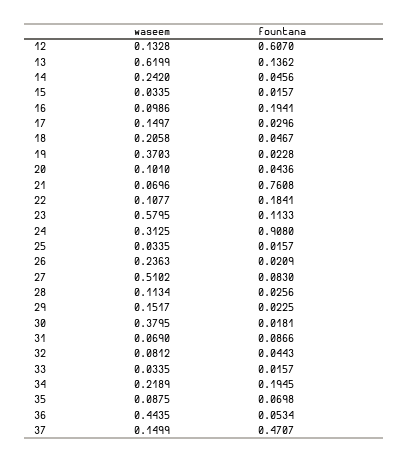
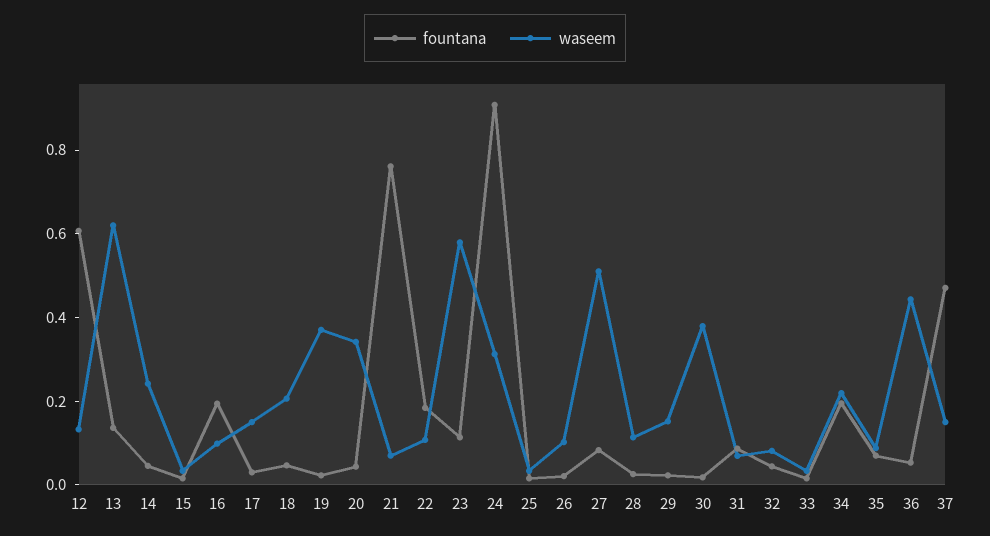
  {
    "waseem": {
      "12": 0.1328,
      "13": 0.6199,
      "14": 0.242,
      "15": 0.0335,
      "16": 0.0986,
      "17": 0.1497,
      "18": 0.2058,
      "19": 0.3703,
-     "20": 0.101,
+     "20": 0.35,
      "21": 0.0696,
      "22": 0.1077,
      "23": 0.5795,
      "24": 0.3125,
      "25": 0.0335,
-     "26": 0.2363,
+     "26": 0.1,
      "27": 0.5102,
      "28": 0.1134,
      "29": 0.1517,
      "30": 0.3795,
      "31": 0.069,
      "32": 0.0812,
      "33": 0.0335,
      "34": 0.2189,
      "35": 0.0875,
      "36": 0.4435,
      "37": 0.1499
    },
    "fountana": {
      "12": 0.607,
      "13": 0.1362,
      "14": 0.0456,
      "15": 0.0157,
      "16": 0.1941,
      "17": 0.0296,
      "18": 0.0467,
      "19": 0.0228,
      "20": 0.0436,
      "21": 0.7608,
      "22": 0.1841,
      "23": 0.1133,
      "24": 0.908,
      "25": 0.0157,
      "26": 0.0209,
      "27": 0.083,
      "28": 0.0256,
      "29": 0.0225,
      "30": 0.0181,
      "31": 0.0866,
      "32": 0.0443,
      "33": 0.0157,
      "34": 0.1945,
      "35": 0.0698,
      "36": 0.0534,
      "37": 0.4707
    }
  }

